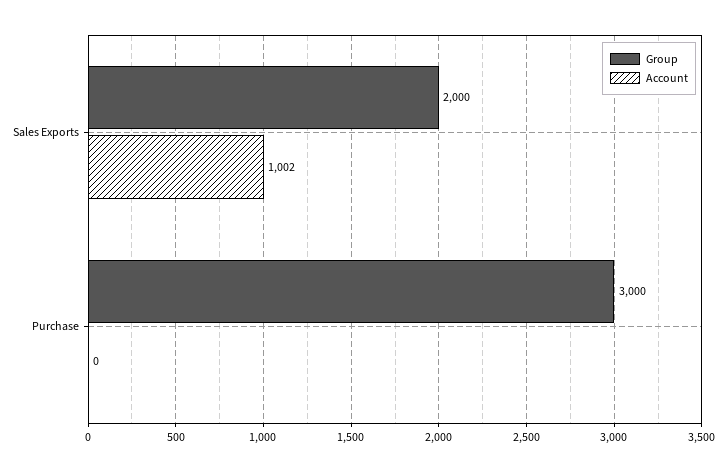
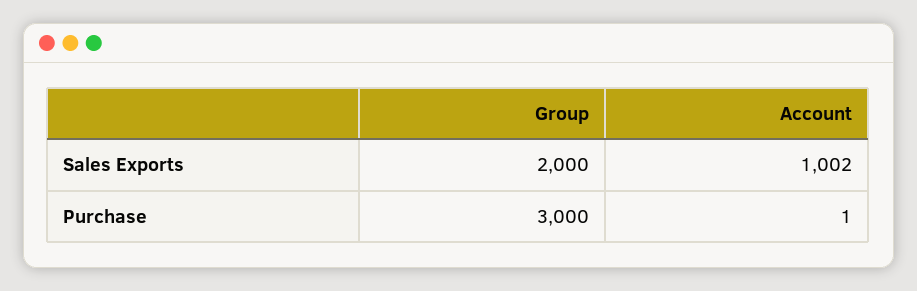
  {
    "Group": {
      "Sales Exports": 2000,
      "Purchase": 3000
    },
    "Account": {
      "Sales Exports": 1002,
-     "Purchase": 0
+     "Purchase": 1
    }
  }

